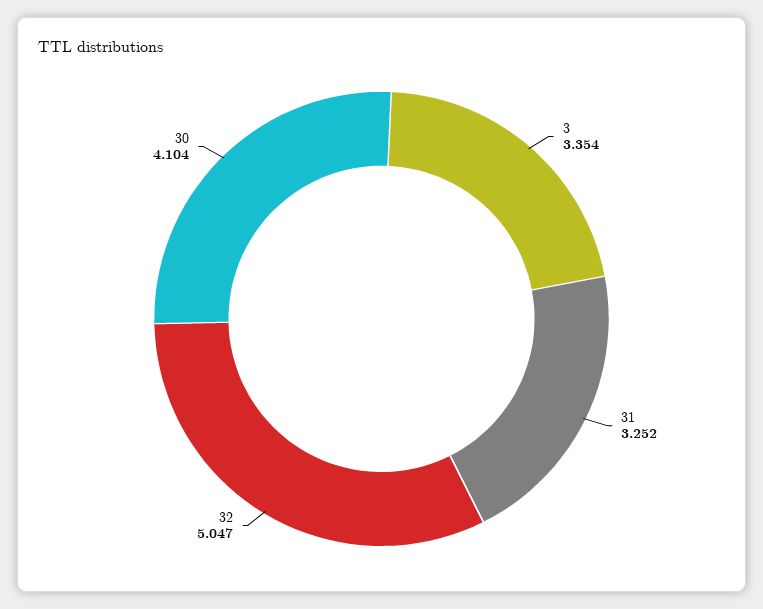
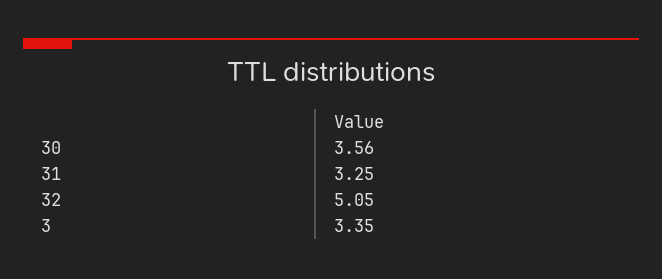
  {
    "3": 3.354,
    "31": 3.252,
    "32": 5.047,
-   "30": 4.104
+   "30": 3.56
  }

